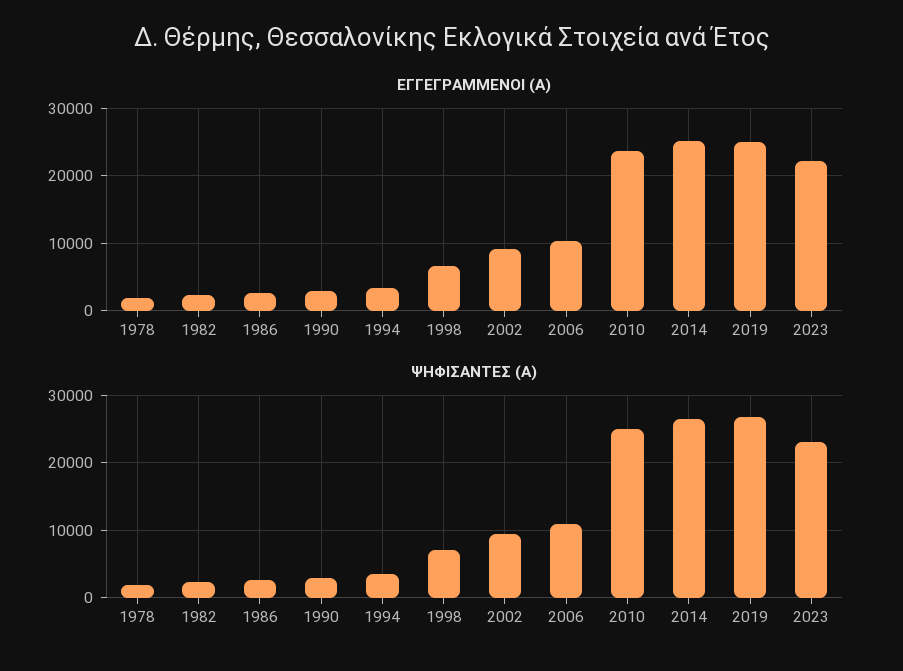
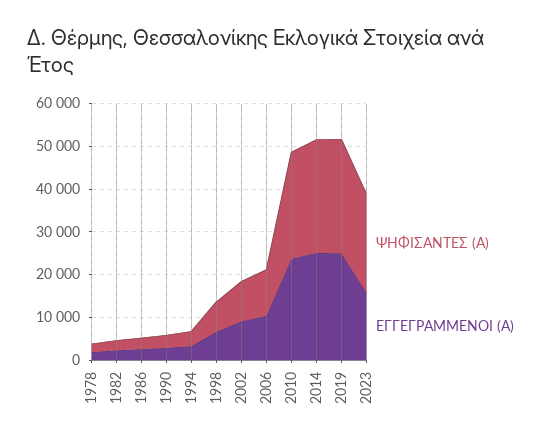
  {
    "ΕΓΓΕΓΡΑΜΜΕΝΟΙ (Α)": {
      "1978": 2000,
      "1982": 2000,
      "1986": 3000,
      "1990": 3000,
      "1994": 3000,
      "1998": 7000,
      "2002": 9000,
      "2006": 10000,
      "2010": 24000,
      "2014": 25000,
      "2019": 25000,
-     "2023": 22000
+     "2023": 16000
    },
    "ΨΗΦΙΣΑΝΤΕΣ (Α)": {
      "1978": 2000,
      "1982": 2000,
      "1986": 3000,
      "1990": 3000,
      "1994": 3000,
      "1998": 7000,
      "2002": 9000,
      "2006": 11000,
      "2010": 25000,
      "2014": 26000,
      "2019": 27000,
      "2023": 23000
    }
  }

